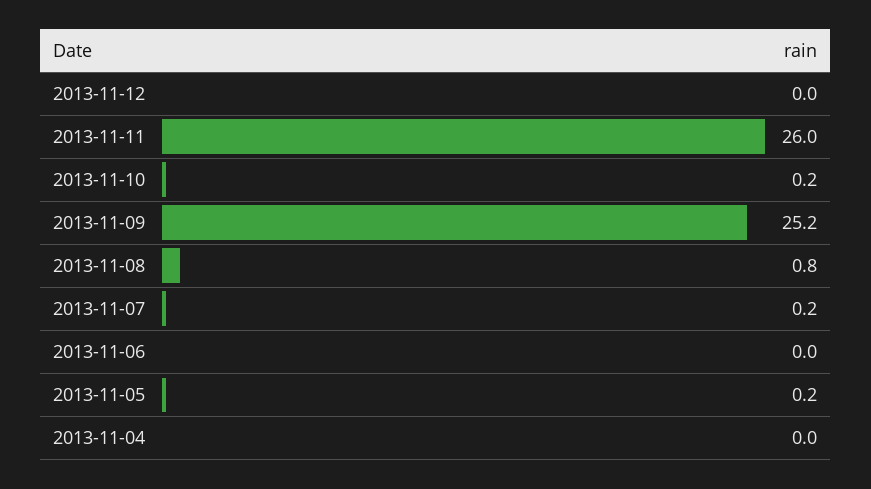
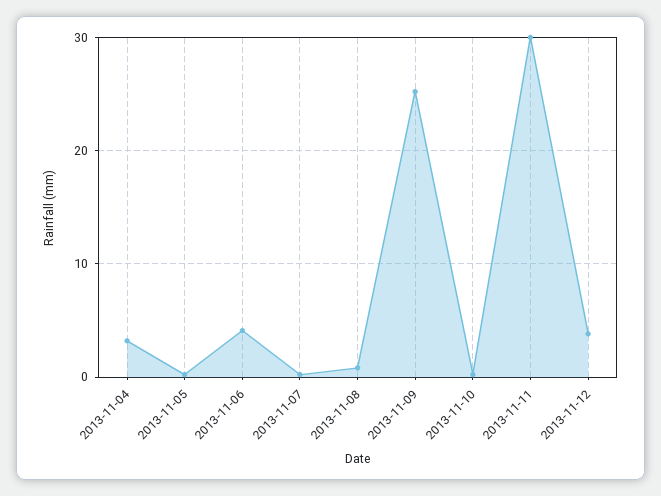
  {
-   "2013-11-12": 0,
+   "2013-11-12": 4,
-   "2013-11-11": 26,
+   "2013-11-11": 30,
    "2013-11-10": 0.2,
    "2013-11-09": 25.2,
    "2013-11-08": 0.8,
    "2013-11-07": 0.2,
-   "2013-11-06": 0,
+   "2013-11-06": 4,
    "2013-11-05": 0.2,
-   "2013-11-04": 0
+   "2013-11-04": 3
  }

